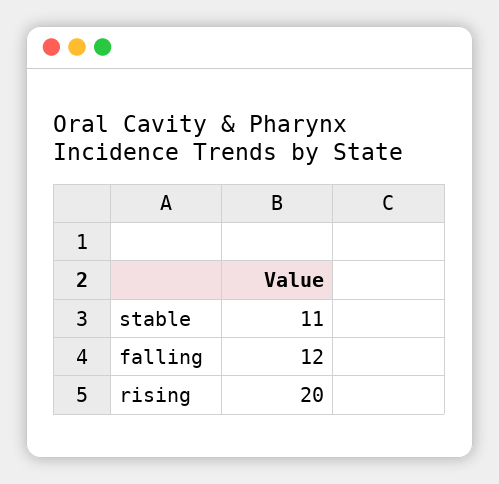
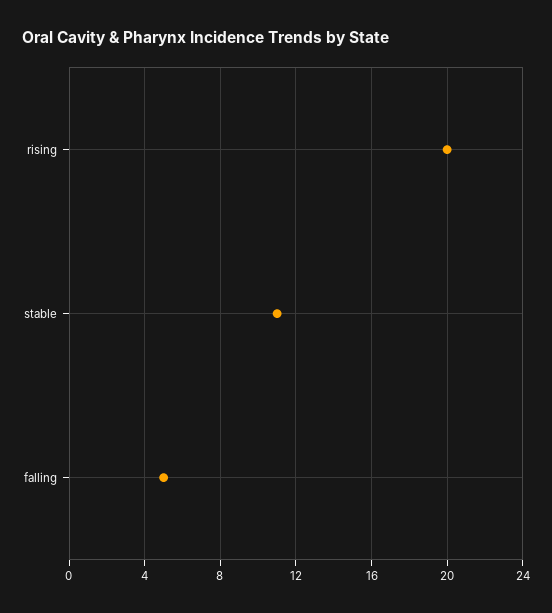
  {
    "stable": 11,
-   "falling": 12,
+   "falling": 5,
    "rising": 20
  }

